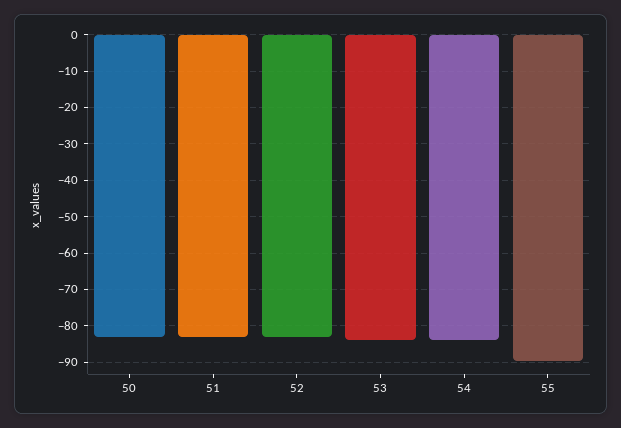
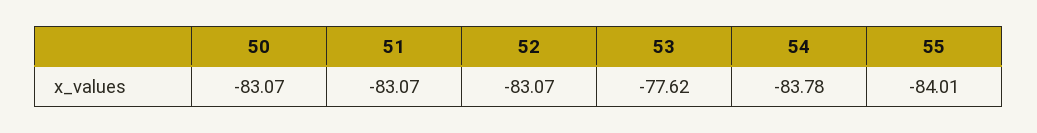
  {
    "50": -83.07,
    "51": -83.07,
    "52": -83.07,
-   "53": -84,
+   "53": -77.62,
    "54": -83.78,
-   "55": -90
+   "55": -84.01
  }

